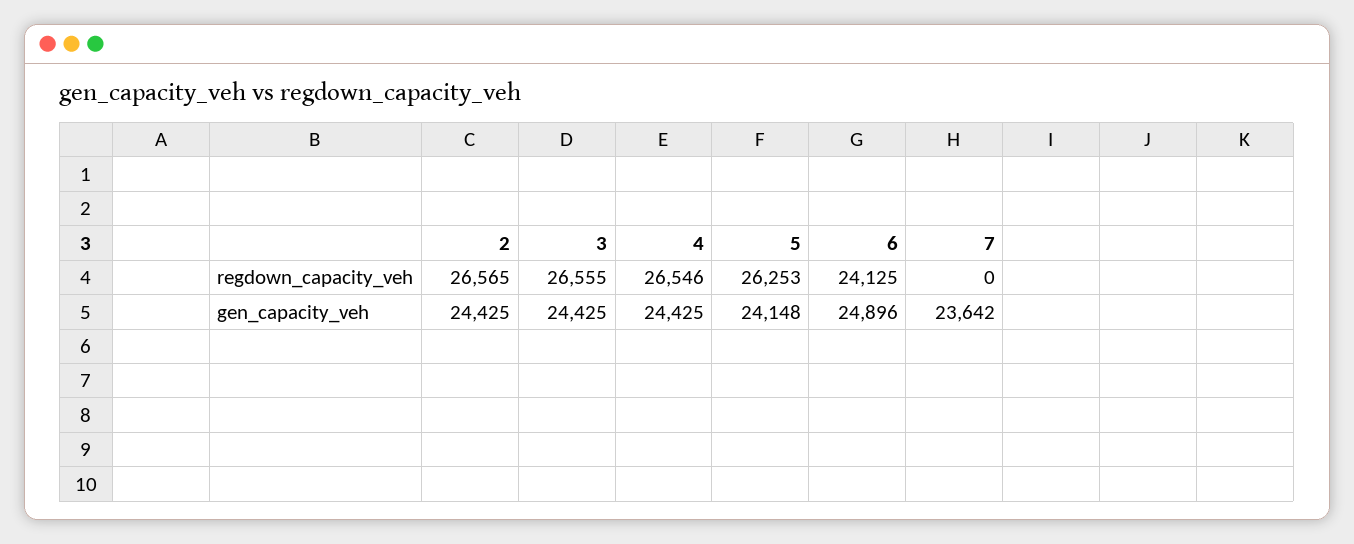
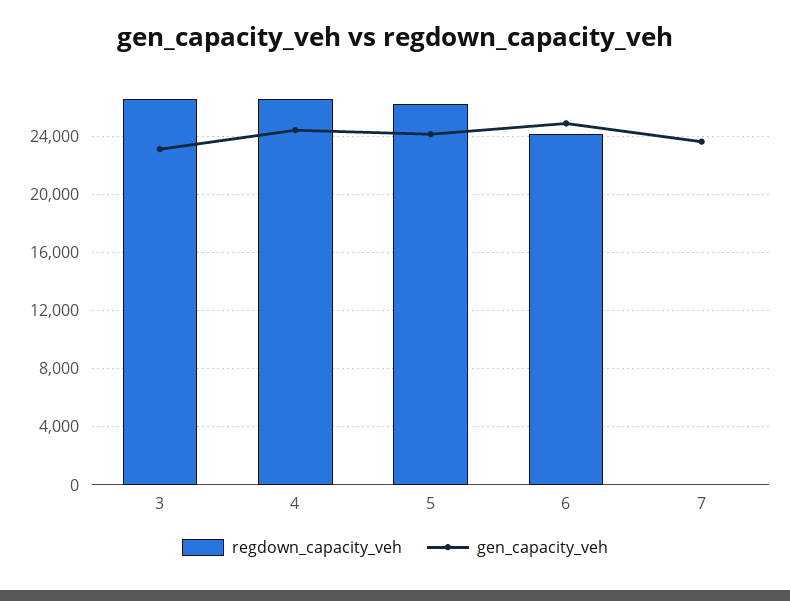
  {
    "regdown_capacity_veh": {
-     "2": 26565,
      "3": 26555,
      "4": 26546,
      "5": 26253,
      "6": 24125,
      "7": 0
    },
    "gen_capacity_veh": {
-     "2": 24425,
-     "3": 24425,
+     "3": 23000,
      "4": 24425,
      "5": 24148,
      "6": 24896,
      "7": 23642
    }
  }

